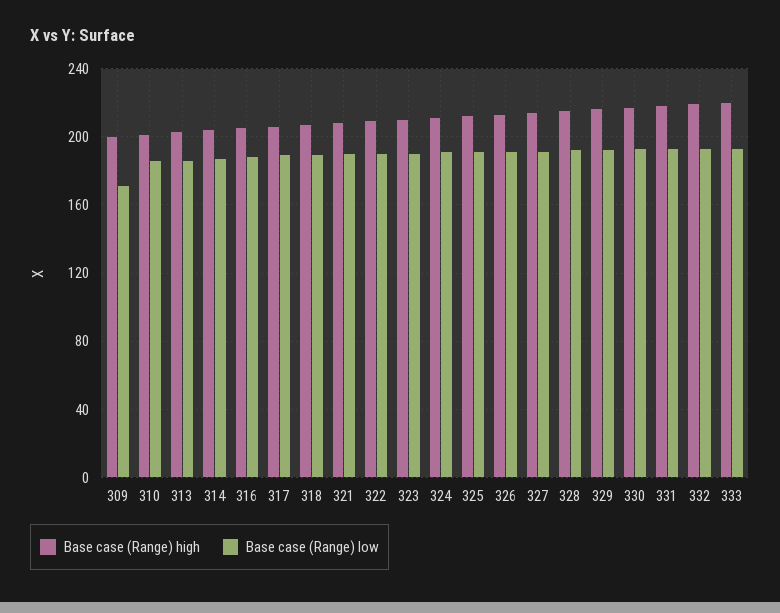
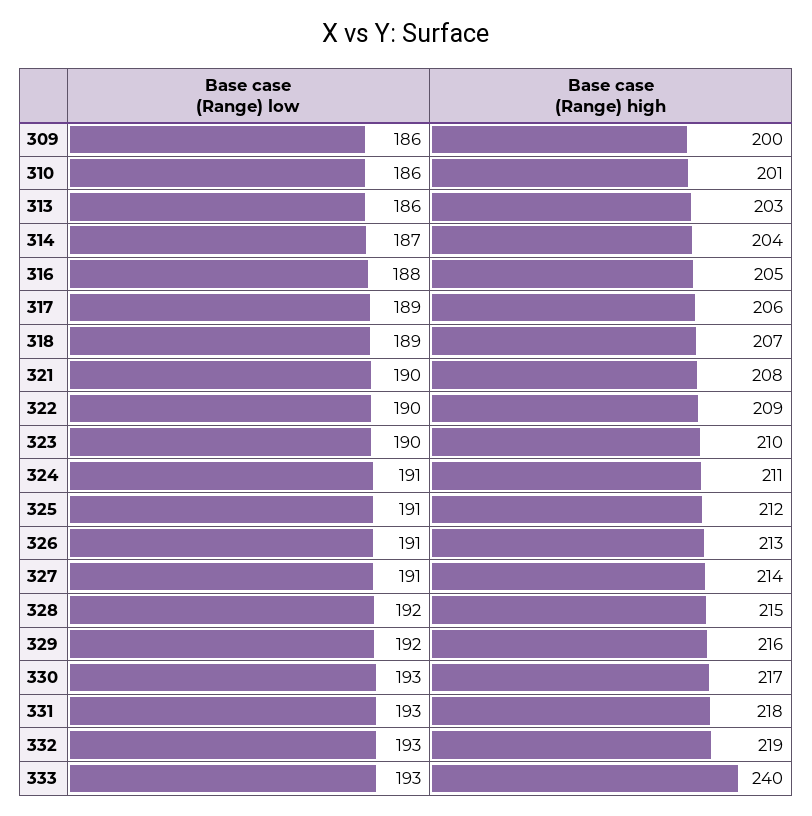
  {
    "Base case (Range) high": {
      "309": 200,
      "310": 201,
      "313": 203,
      "314": 204,
      "316": 205,
      "317": 206,
      "318": 207,
      "321": 208,
      "322": 209,
      "323": 210,
      "324": 211,
      "325": 212,
      "326": 213,
      "327": 214,
      "328": 215,
      "329": 216,
      "330": 217,
      "331": 218,
      "332": 219,
-     "333": 220
+     "333": 240
    },
    "Base case (Range) low": {
-     "309": 170,
+     "309": 186,
      "310": 186,
      "313": 186,
      "314": 187,
      "316": 188,
      "317": 189,
      "318": 189,
      "321": 190,
      "322": 190,
      "323": 190,
      "324": 191,
      "325": 191,
      "326": 191,
      "327": 191,
      "328": 192,
      "329": 192,
      "330": 193,
      "331": 193,
      "332": 193,
      "333": 193
    }
  }

